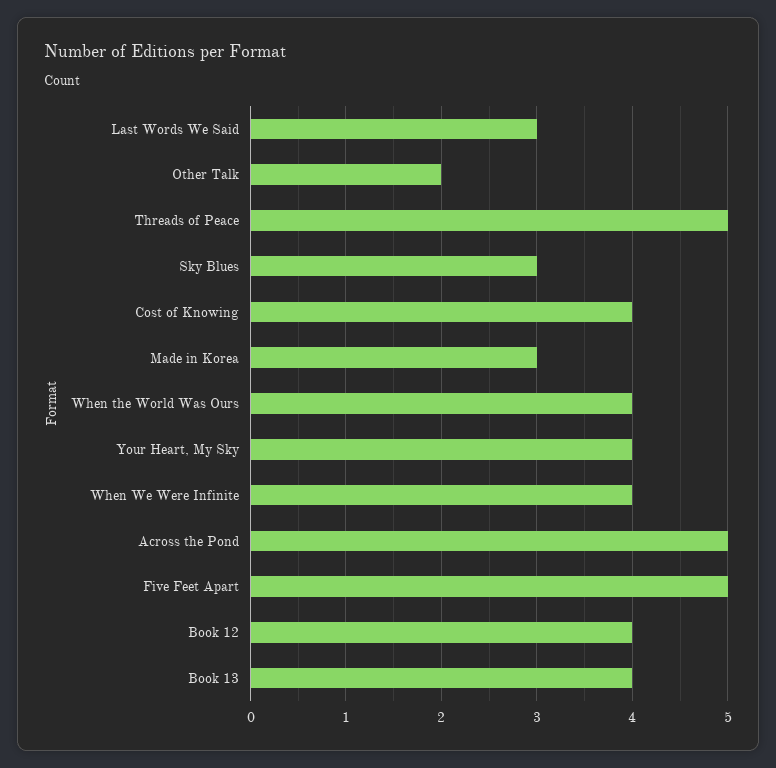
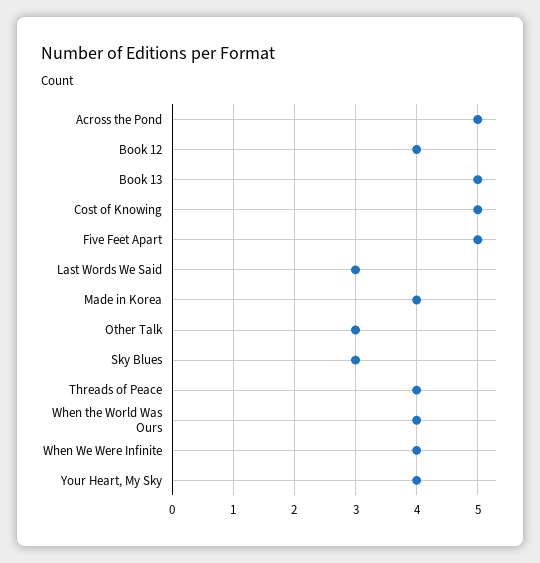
  {
    "Last Words We Said": 3,
-   "Other Talk": 2,
+   "Other Talk": 3,
-   "Threads of Peace": 5,
+   "Threads of Peace": 4,
    "Sky Blues": 3,
-   "Cost of Knowing": 4,
+   "Cost of Knowing": 5,
-   "Made in Korea": 3,
+   "Made in Korea": 4,
    "When the World Was Ours": 4,
    "Your Heart, My Sky": 4,
    "When We Were Infinite": 4,
    "Across the Pond": 5,
    "Five Feet Apart": 5,
    "Book 12": 4,
-   "Book 13": 4
+   "Book 13": 5
  }

